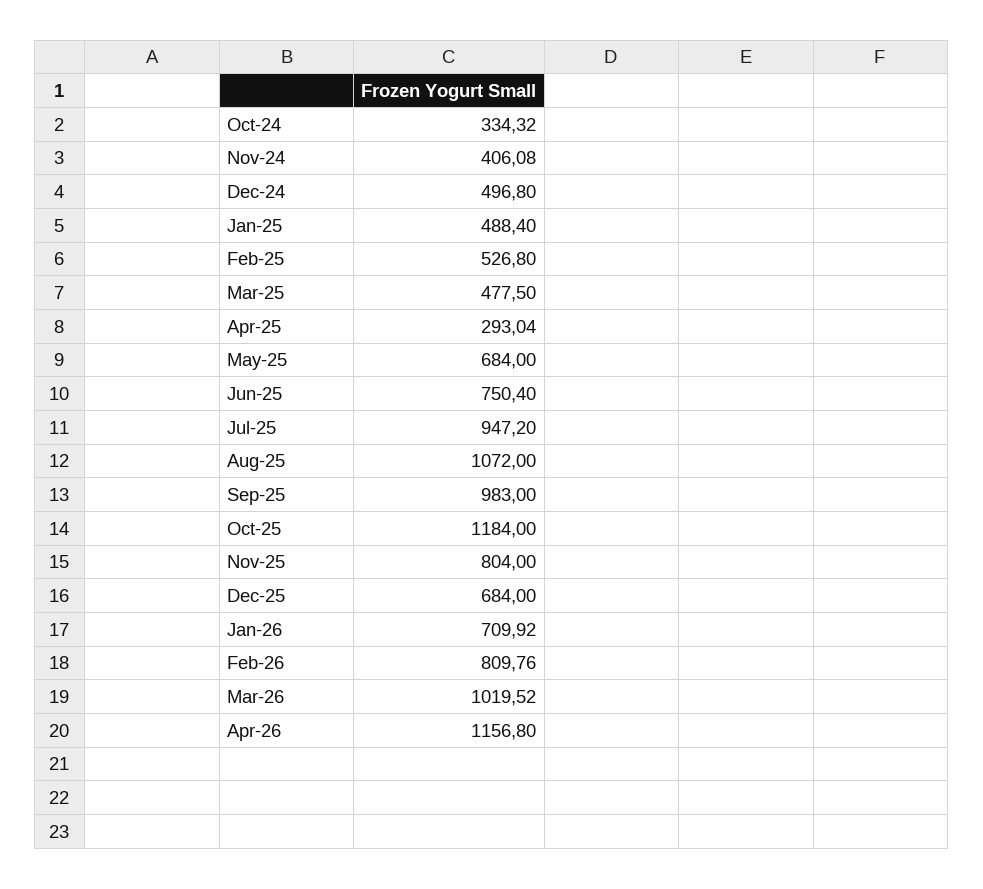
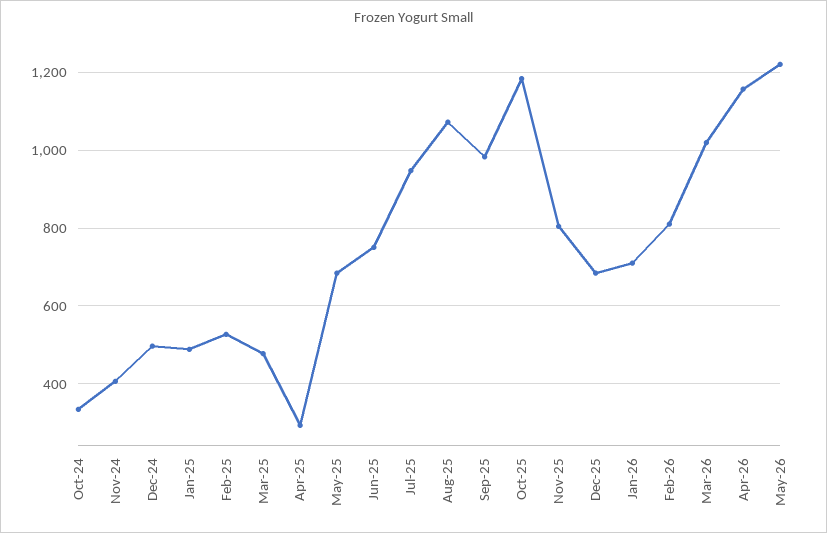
  {
    "Oct-24": 334.32,
    "Nov-24": 406.08,
    "Dec-24": 496.8,
    "Jan-25": 488.4,
    "Feb-25": 526.8,
    "Mar-25": 477.5,
    "Apr-25": 293.04,
    "May-25": 684,
    "Jun-25": 750.4,
    "Jul-25": 947.2,
    "Aug-25": 1072,
    "Sep-25": 983,
    "Oct-25": 1184,
    "Nov-25": 804,
    "Dec-25": 684,
    "Jan-26": 709.92,
    "Feb-26": 809.76,
    "Mar-26": 1019.52,
-   "Apr-26": 1156.8
+   "Apr-26": 1156.8,
+   "May-26": 1220
  }

